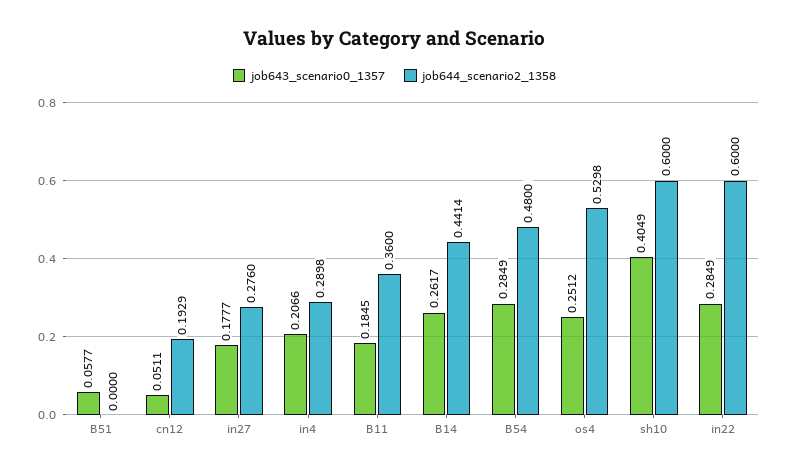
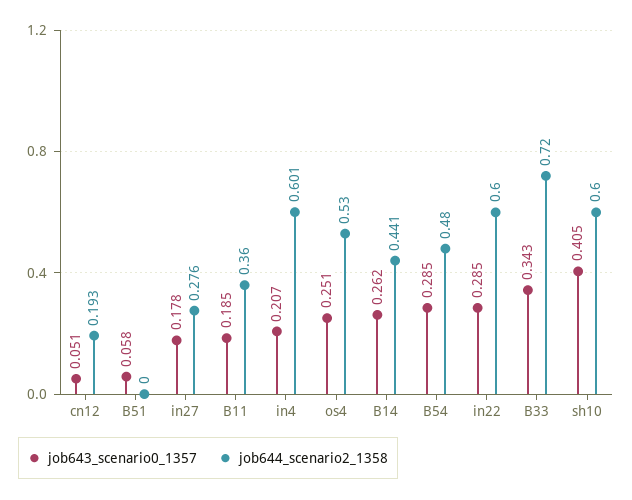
  {
    "job643_scenario0_1357": {
      "B51": 0.0577,
      "cn12": 0.0511,
      "in27": 0.1777,
      "in4": 0.2066,
      "B11": 0.1845,
      "B14": 0.2617,
      "B54": 0.2849,
      "os4": 0.2512,
      "sh10": 0.4049,
-     "in22": 0.2849
+     "in22": 0.2849,
+     "B33": 0.343
    },
    "job644_scenario2_1358": {
      "B51": 0,
      "cn12": 0.1929,
      "in27": 0.276,
-     "in4": 0.2898,
+     "in4": 0.601,
      "B11": 0.36,
      "B14": 0.4414,
      "B54": 0.48,
      "os4": 0.5298,
      "sh10": 0.6,
-     "in22": 0.6
+     "in22": 0.6,
+     "B33": 0.72
    }
  }

